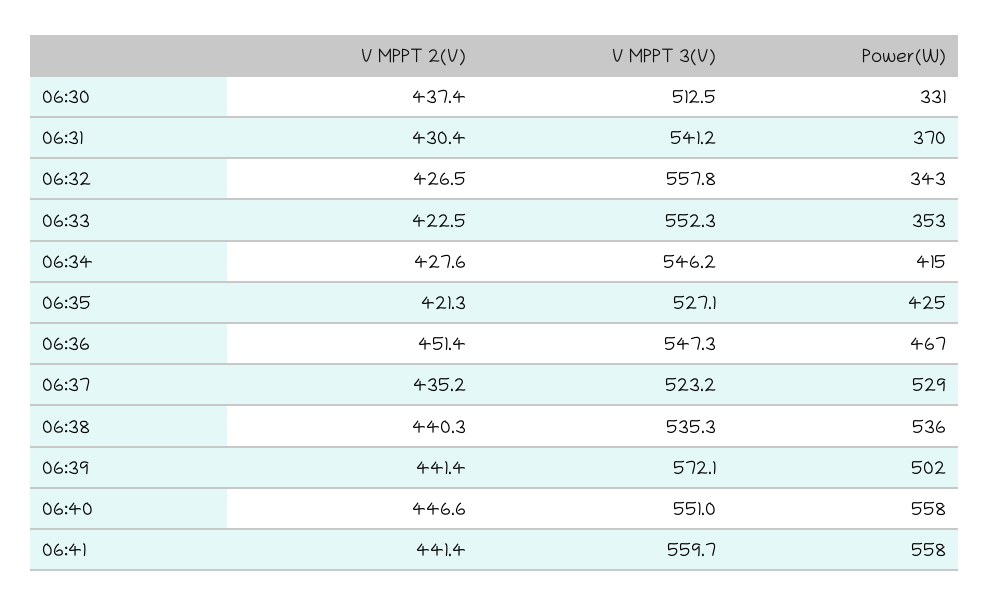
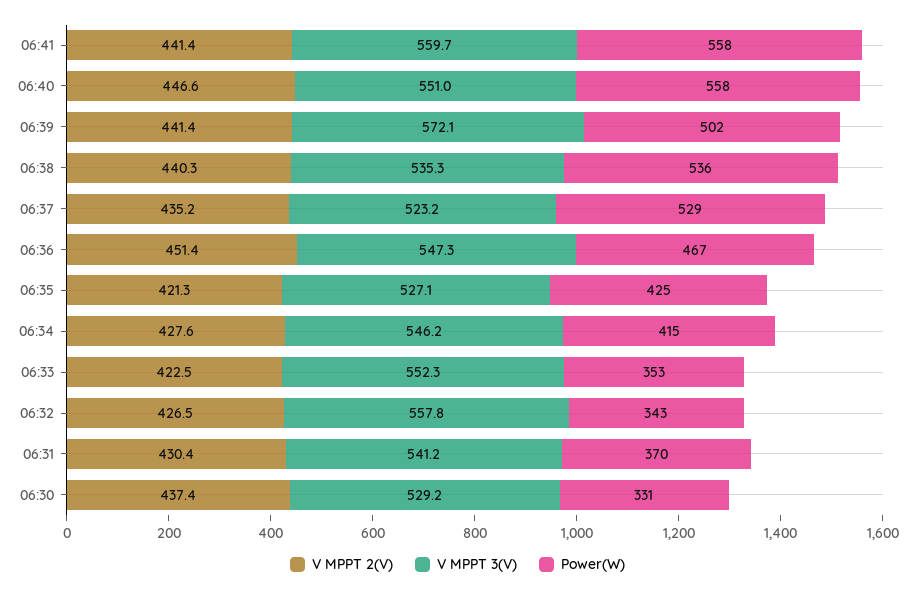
  {
    "V MPPT 2(V)": {
      "06:30": 437.4,
      "06:31": 430.4,
      "06:32": 426.5,
      "06:33": 422.5,
      "06:34": 427.6,
      "06:35": 421.3,
      "06:36": 451.4,
      "06:37": 435.2,
      "06:38": 440.3,
      "06:39": 441.4,
      "06:40": 446.6,
      "06:41": 441.4
    },
    "V MPPT 3(V)": {
-     "06:30": 512.5,
+     "06:30": 529.2,
      "06:31": 541.2,
      "06:32": 557.8,
      "06:33": 552.3,
      "06:34": 546.2,
      "06:35": 527.1,
      "06:36": 547.3,
      "06:37": 523.2,
      "06:38": 535.3,
      "06:39": 572.1,
      "06:40": 551,
      "06:41": 559.7
    },
    "Power(W)": {
      "06:30": 331,
      "06:31": 370,
      "06:32": 343,
      "06:33": 353,
      "06:34": 415,
      "06:35": 425,
      "06:36": 467,
      "06:37": 529,
      "06:38": 536,
      "06:39": 502,
      "06:40": 558,
      "06:41": 558
    }
  }

